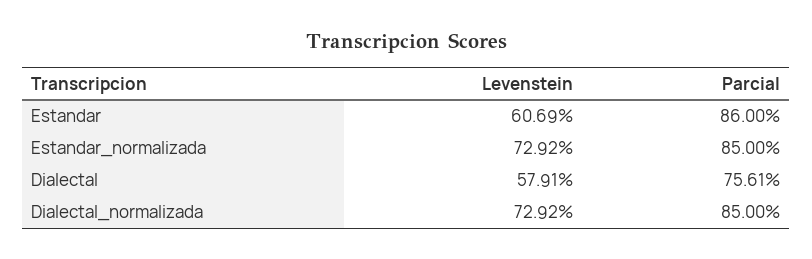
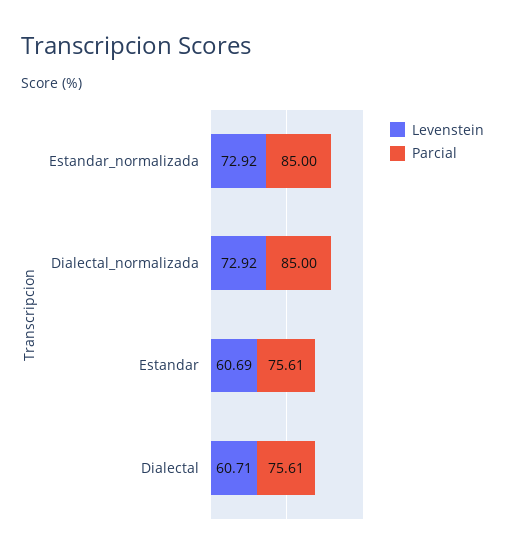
  {
    "Levenstein": {
      "Estandar": 60.69,
      "Estandar_normalizada": 72.92,
-     "Dialectal": 57.91,
+     "Dialectal": 60.71,
      "Dialectal_normalizada": 72.92
    },
    "Parcial": {
-     "Estandar": 86,
+     "Estandar": 75.61,
      "Estandar_normalizada": 85,
      "Dialectal": 75.61,
      "Dialectal_normalizada": 85
    }
  }

